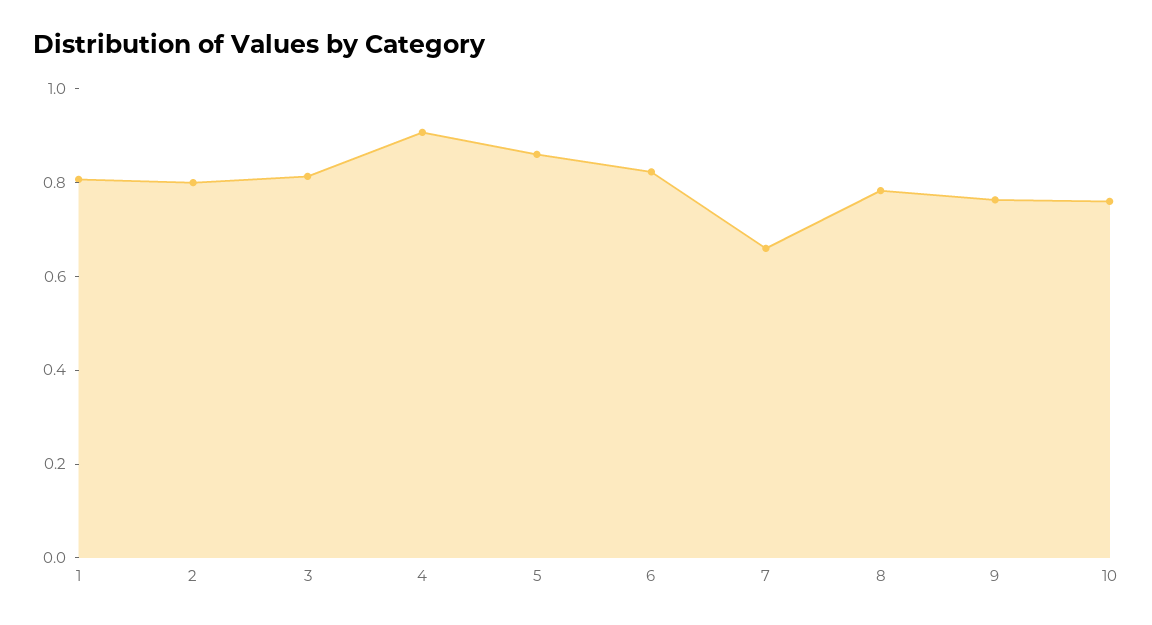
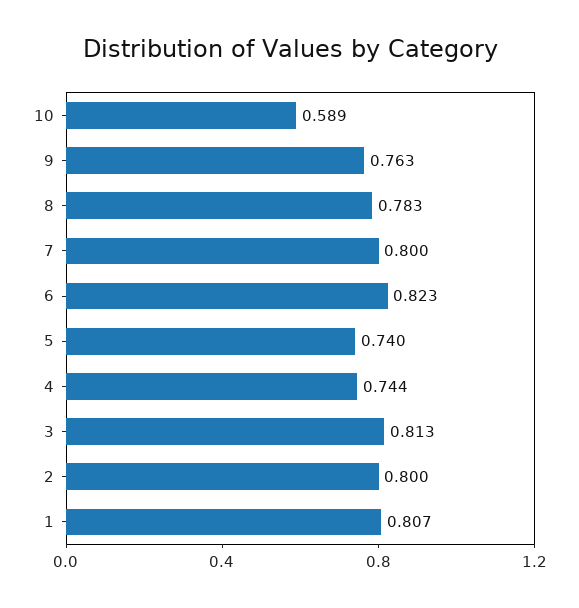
  {
    "1": 0.807,
    "2": 0.8,
    "3": 0.813,
-   "4": 0.9,
+   "4": 0.744,
-   "5": 0.85,
+   "5": 0.74,
    "6": 0.823,
-   "7": 0.65,
+   "7": 0.8,
    "8": 0.783,
    "9": 0.763,
-   "10": 0.75
+   "10": 0.589
  }

